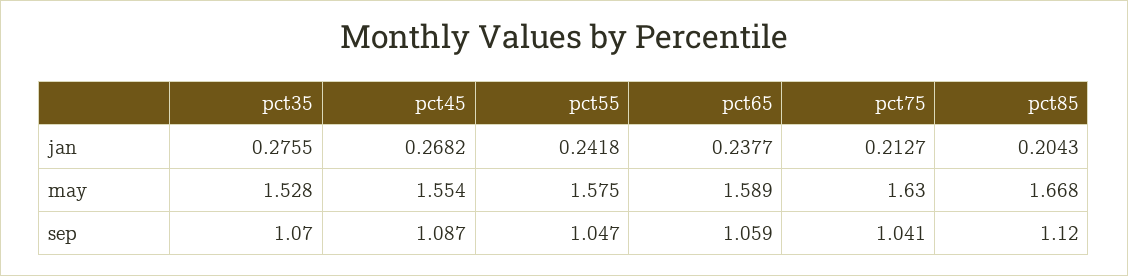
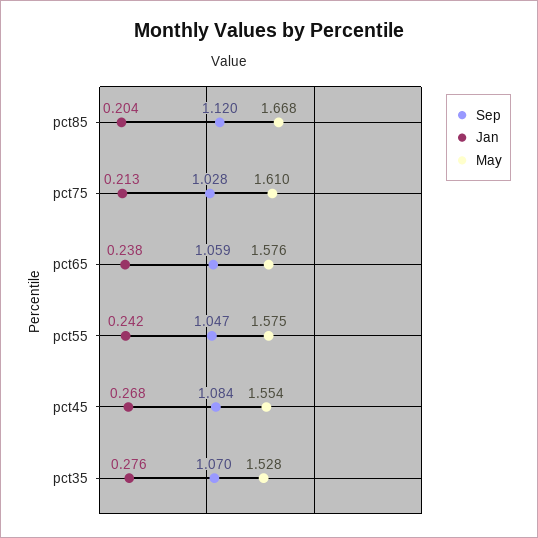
  {
    "jan": {
      "pct35": 0.2755,
      "pct45": 0.2682,
      "pct55": 0.2418,
      "pct65": 0.2377,
      "pct75": 0.2127,
      "pct85": 0.2043
    },
    "may": {
      "pct35": 1.528,
      "pct45": 1.554,
      "pct55": 1.575,
-     "pct65": 1.589,
+     "pct65": 1.576,
-     "pct75": 1.63,
+     "pct75": 1.61,
      "pct85": 1.668
    },
    "sep": {
      "pct35": 1.07,
-     "pct45": 1.087,
+     "pct45": 1.084,
      "pct55": 1.047,
      "pct65": 1.059,
-     "pct75": 1.041,
+     "pct75": 1.028,
      "pct85": 1.12
    }
  }

